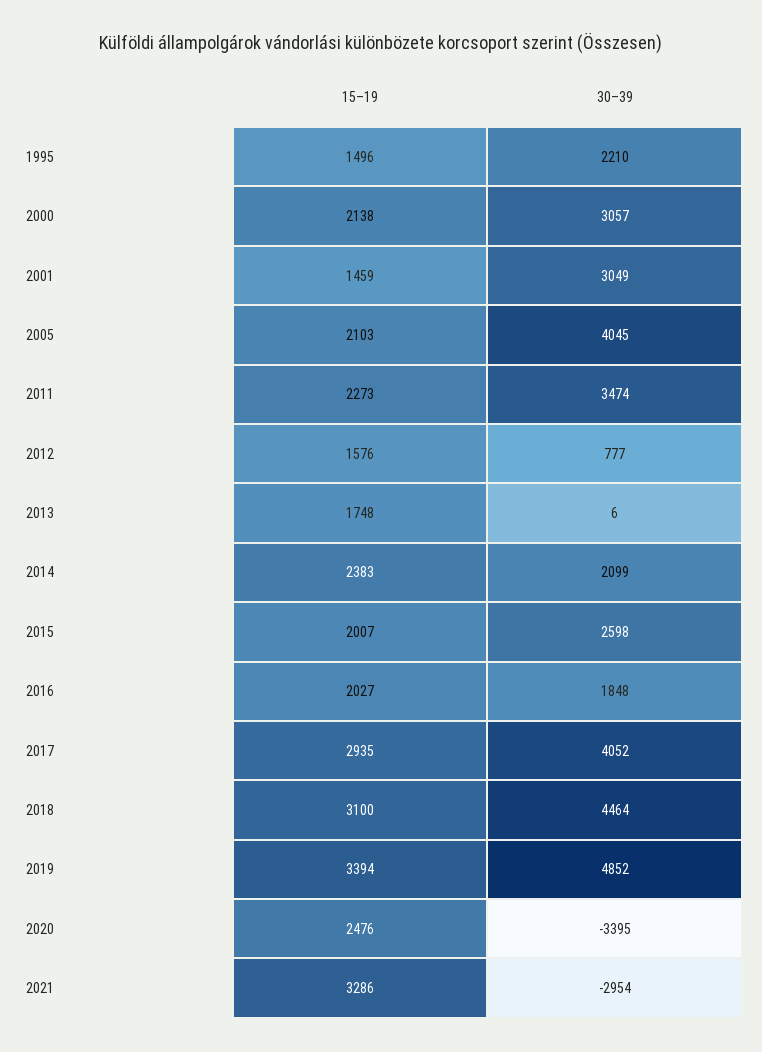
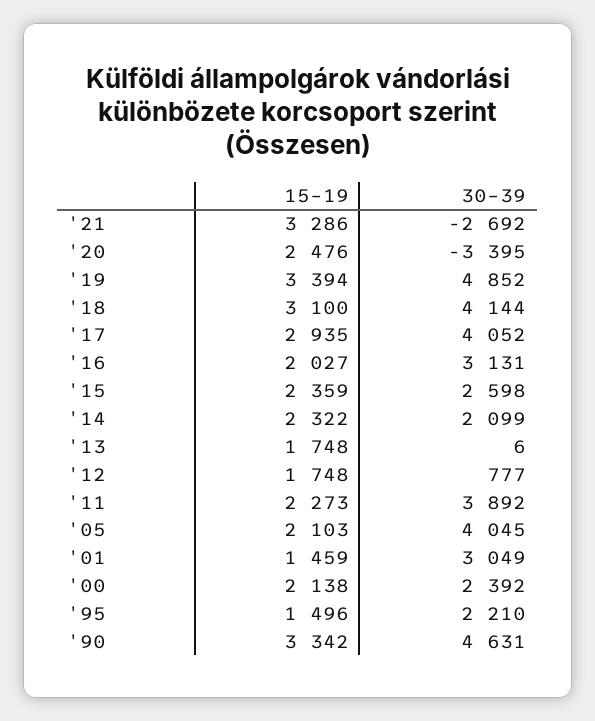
  {
    "15–19": {
      "1995": 1496,
      "2000": 2138,
      "2001": 1459,
      "2005": 2103,
      "2011": 2273,
-     "2012": 1576,
+     "2012": 1748,
      "2013": 1748,
-     "2014": 2383,
+     "2014": 2322,
-     "2015": 2007,
+     "2015": 2359,
      "2016": 2027,
      "2017": 2935,
      "2018": 3100,
      "2019": 3394,
      "2020": 2476,
-     "2021": 3286
+     "2021": 3286,
+     "'90": 3342
    },
    "30–39": {
      "1995": 2210,
-     "2000": 3057,
+     "2000": 2392,
      "2001": 3049,
      "2005": 4045,
-     "2011": 3474,
+     "2011": 3892,
      "2012": 777,
      "2013": 6,
      "2014": 2099,
      "2015": 2598,
-     "2016": 1848,
+     "2016": 3131,
      "2017": 4052,
-     "2018": 4464,
+     "2018": 4144,
      "2019": 4852,
      "2020": -3395,
-     "2021": -2954
+     "2021": -2692,
+     "'90": 4631
    }
  }

